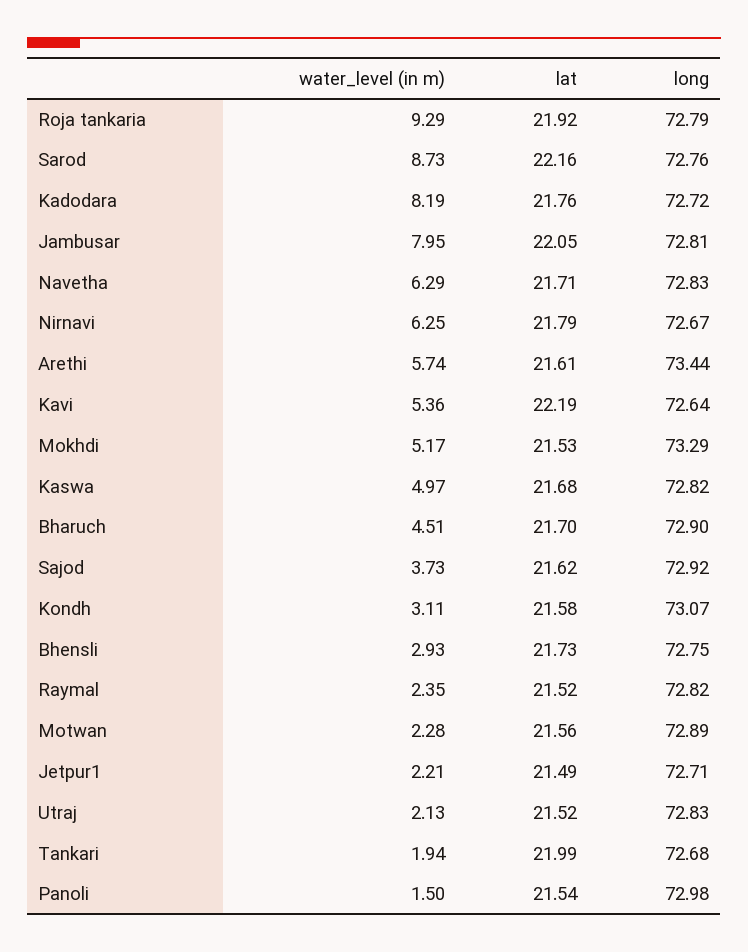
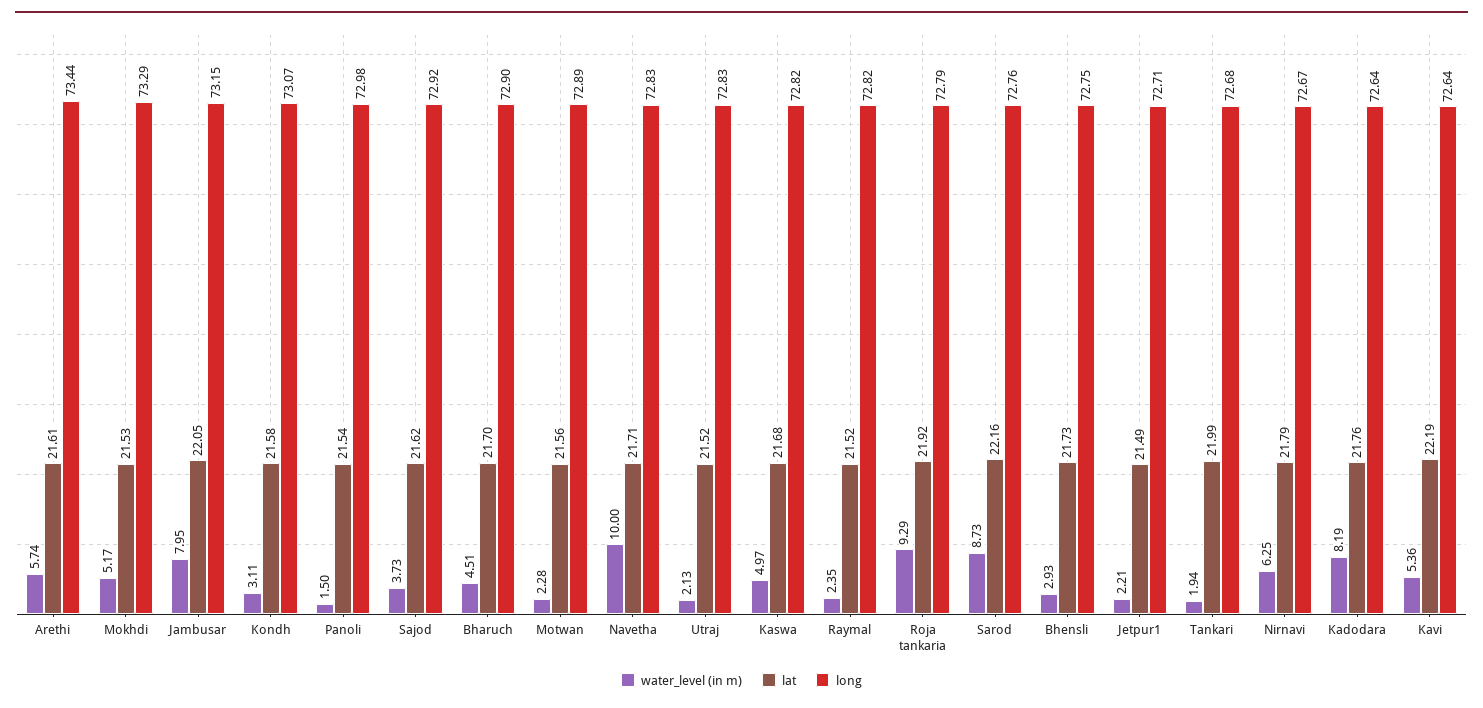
  {
    "water_level (in m)": {
      "Roja tankaria": 9.29,
      "Sarod": 8.73,
      "Kadodara": 8.19,
      "Jambusar": 7.95,
-     "Navetha": 6.29,
+     "Navetha": 10,
      "Nirnavi": 6.25,
      "Arethi": 5.74,
      "Kavi": 5.36,
      "Mokhdi": 5.17,
      "Kaswa": 4.97,
      "Bharuch": 4.51,
      "Sajod": 3.73,
      "Kondh": 3.11,
      "Bhensli": 2.93,
      "Raymal": 2.35,
      "Motwan": 2.28,
      "Jetpur1": 2.21,
      "Utraj": 2.13,
      "Tankari": 1.94,
      "Panoli": 1.5
    },
    "lat": {
      "Roja tankaria": 21.92,
      "Sarod": 22.16,
      "Kadodara": 21.76,
      "Jambusar": 22.05,
      "Navetha": 21.71,
      "Nirnavi": 21.79,
      "Arethi": 21.61,
      "Kavi": 22.19,
      "Mokhdi": 21.53,
      "Kaswa": 21.68,
      "Bharuch": 21.7,
      "Sajod": 21.62,
      "Kondh": 21.58,
      "Bhensli": 21.73,
      "Raymal": 21.52,
      "Motwan": 21.56,
      "Jetpur1": 21.49,
      "Utraj": 21.52,
      "Tankari": 21.99,
      "Panoli": 21.54
    },
    "long": {
      "Roja tankaria": 72.79,
      "Sarod": 72.76,
-     "Kadodara": 72.72,
+     "Kadodara": 72.64,
-     "Jambusar": 72.81,
+     "Jambusar": 73.15,
      "Navetha": 72.83,
      "Nirnavi": 72.67,
      "Arethi": 73.44,
      "Kavi": 72.64,
      "Mokhdi": 73.29,
      "Kaswa": 72.82,
      "Bharuch": 72.9,
      "Sajod": 72.92,
      "Kondh": 73.07,
      "Bhensli": 72.75,
      "Raymal": 72.82,
      "Motwan": 72.89,
      "Jetpur1": 72.71,
      "Utraj": 72.83,
      "Tankari": 72.68,
      "Panoli": 72.98
    }
  }

